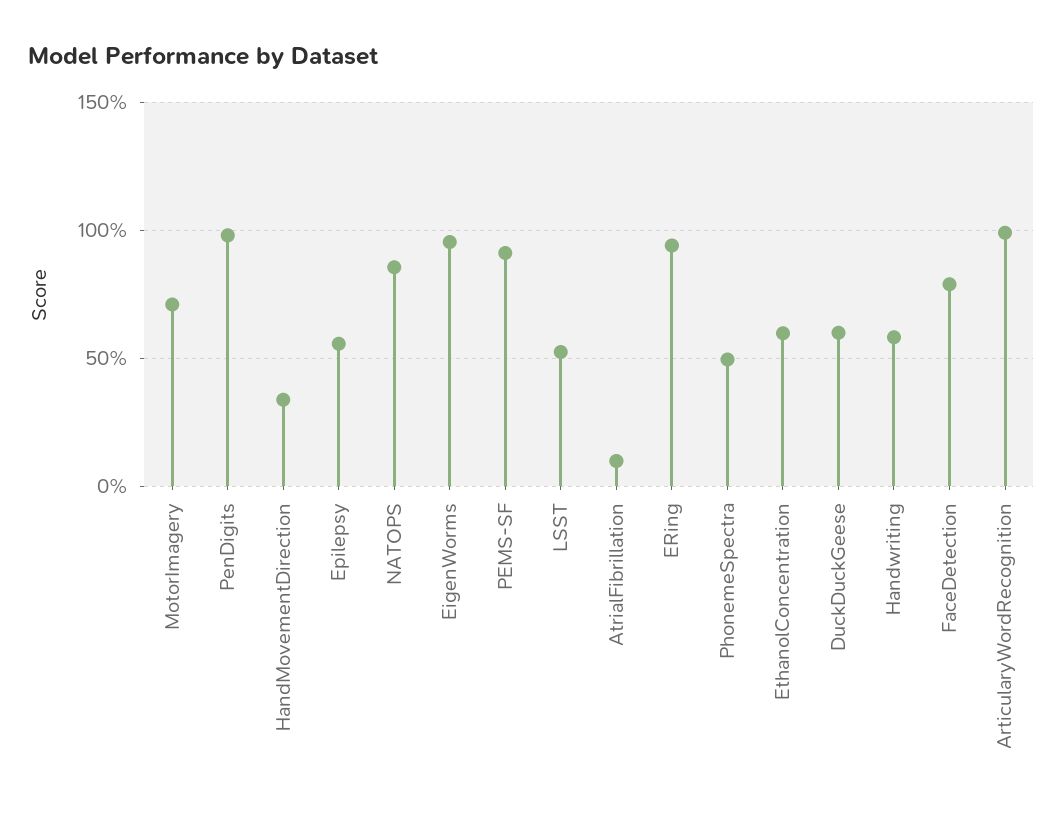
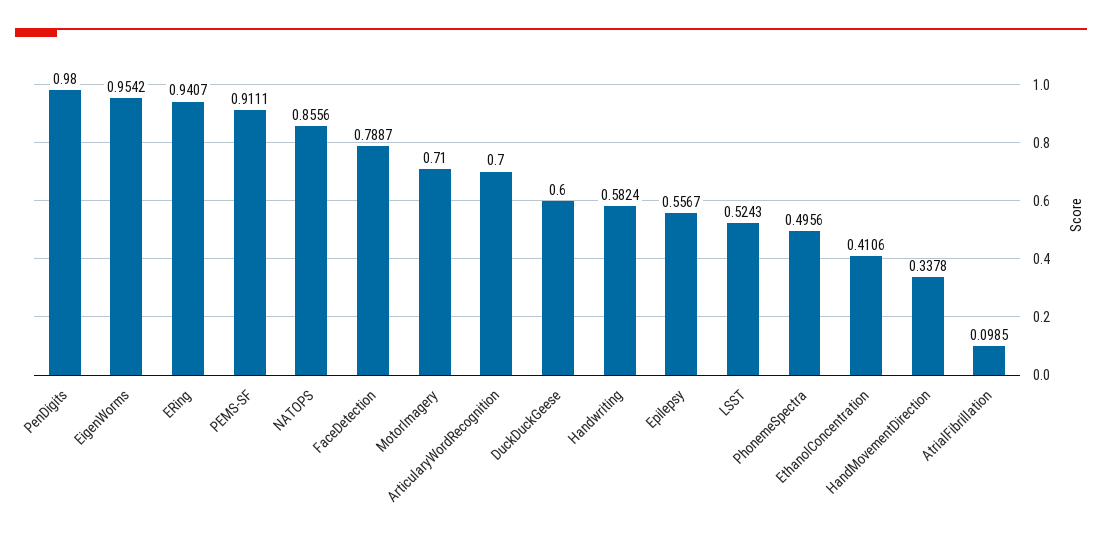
  {
    "MotorImagery": 0.71,
    "PenDigits": 0.98,
    "HandMovementDirection": 0.3378,
    "Epilepsy": 0.5567,
    "NATOPS": 0.8556,
    "EigenWorms": 0.9542,
    "PEMS-SF": 0.9111,
    "LSST": 0.5243,
    "AtrialFibrillation": 0.0985,
    "ERing": 0.9407,
    "PhonemeSpectra": 0.4956,
-   "EthanolConcentration": 0.6,
+   "EthanolConcentration": 0.4106,
    "DuckDuckGeese": 0.6,
    "Handwriting": 0.5824,
    "FaceDetection": 0.7887,
-   "ArticularyWordRecognition": 1
+   "ArticularyWordRecognition": 0.7
  }

